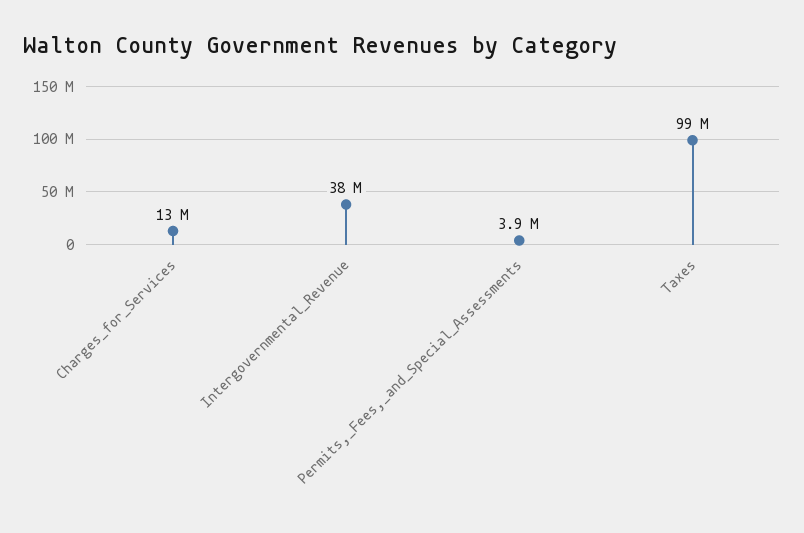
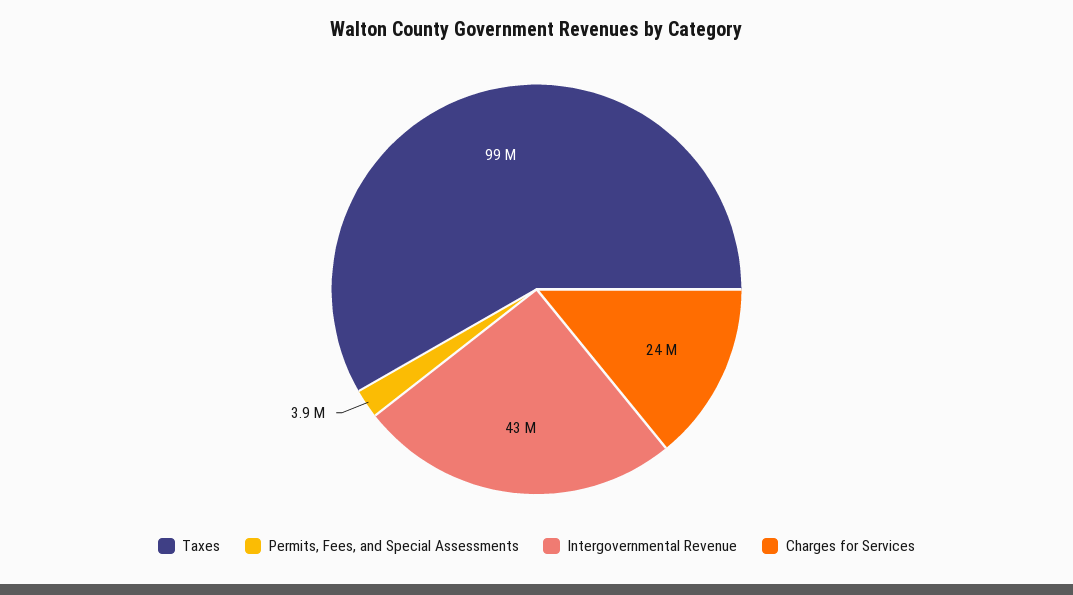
  {
-   "Charges_for_Services": 13000000,
+   "Charges_for_Services": 24000000,
-   "Intergovernmental_Revenue": 38000000,
+   "Intergovernmental_Revenue": 43000000,
    "Permits,_Fees,_and_Special_Assessments": 3900000,
    "Taxes": 99000000
  }

